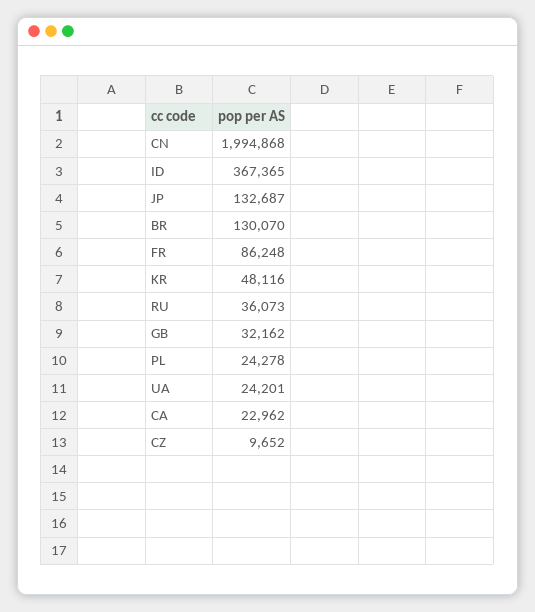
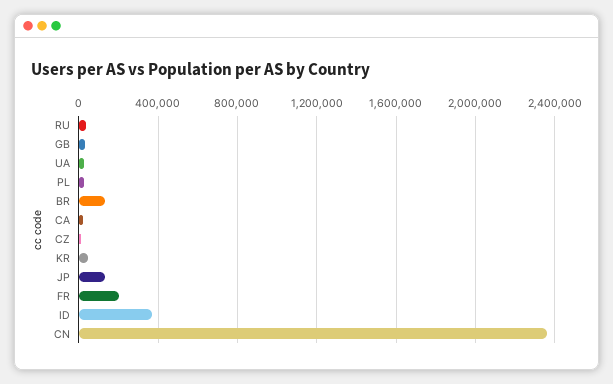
  {
-   "CN": 1994868,
+   "CN": 2350000,
    "ID": 367365,
    "JP": 132687,
    "BR": 130070,
-   "FR": 86248,
+   "FR": 200000,
    "KR": 48116,
    "RU": 36073,
    "GB": 32162,
    "PL": 24278,
    "UA": 24201,
    "CA": 22962,
    "CZ": 9652
  }

